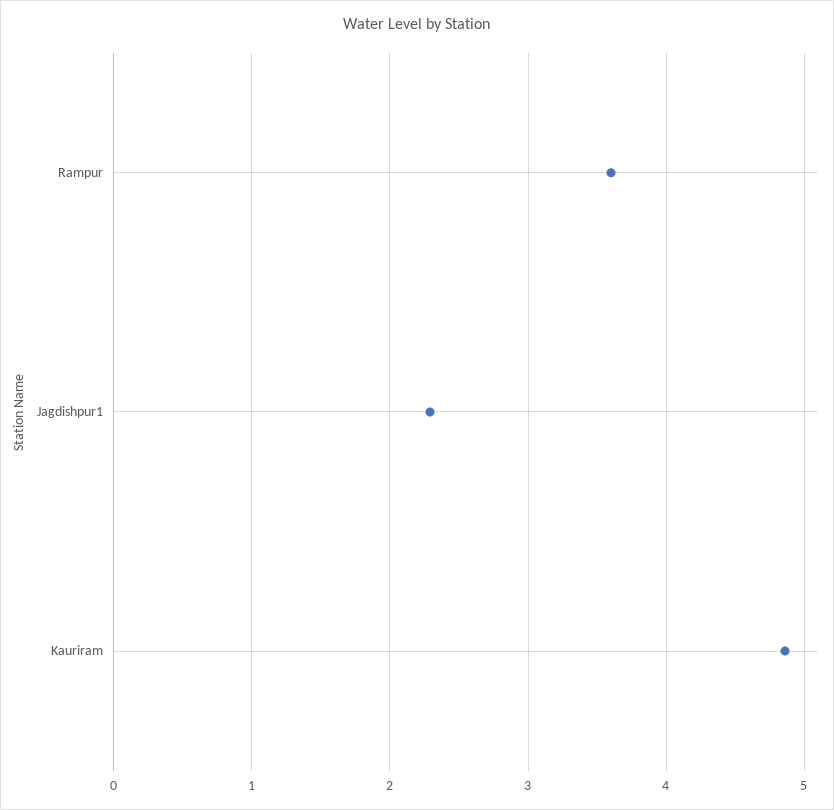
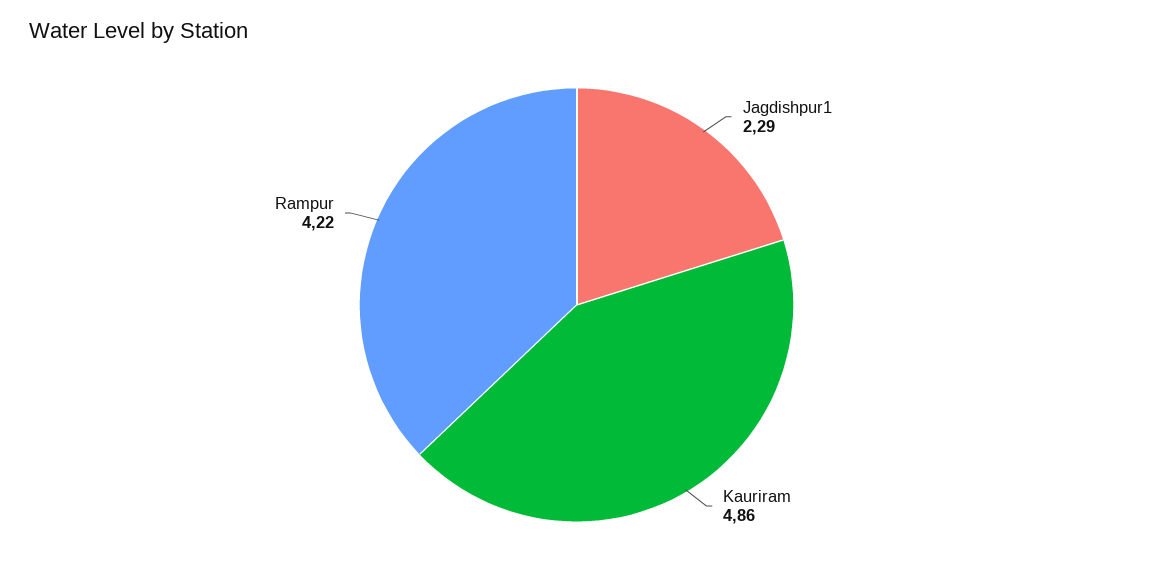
  {
-   "Rampur": 3.6,
+   "Rampur": 4.22,
    "Jagdishpur1": 2.29,
    "Kauriram": 4.86
  }

